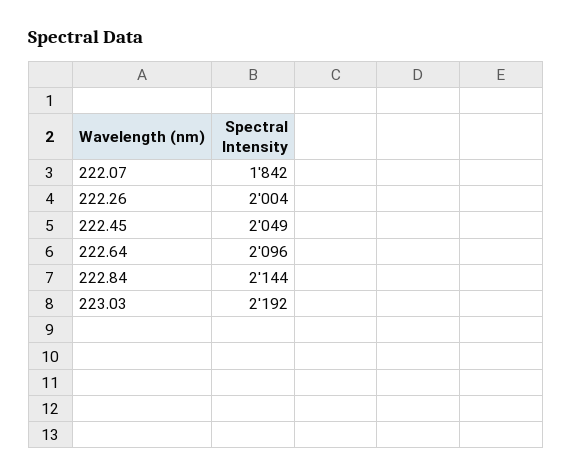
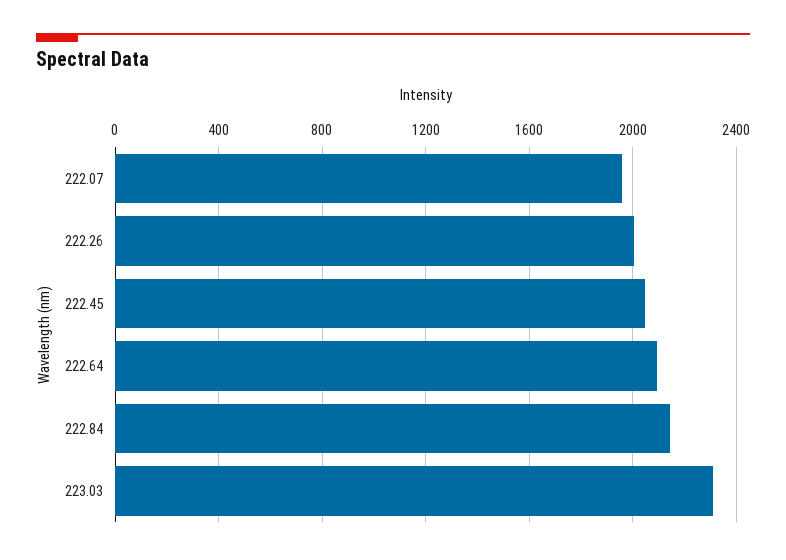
  {
-   "222.07": 1842,
+   "222.07": 1950,
    "222.26": 2004,
    "222.45": 2049,
    "222.64": 2096,
    "222.84": 2144,
-   "223.03": 2192
+   "223.03": 2300
  }

